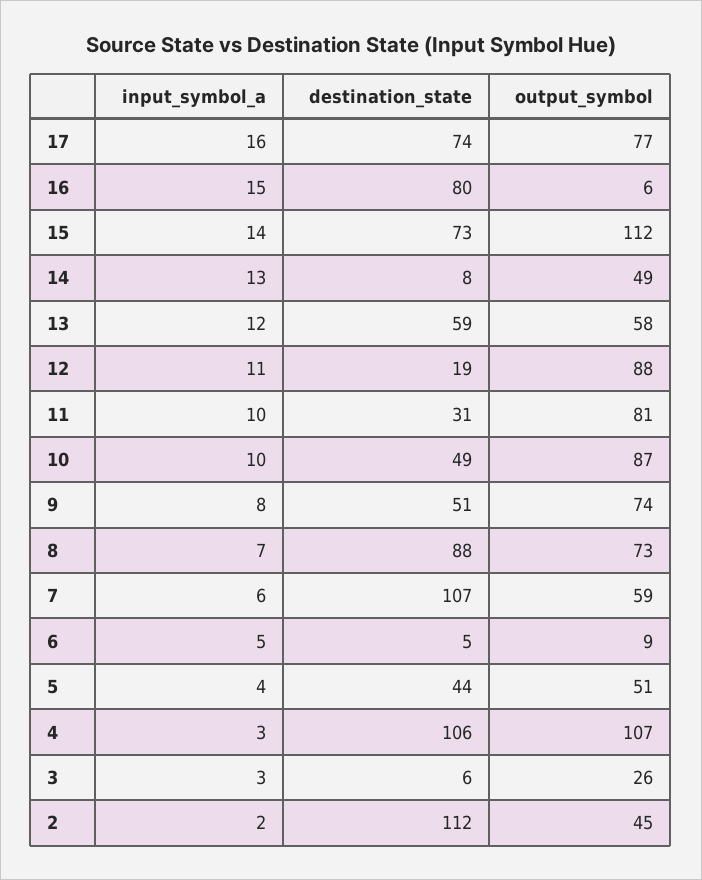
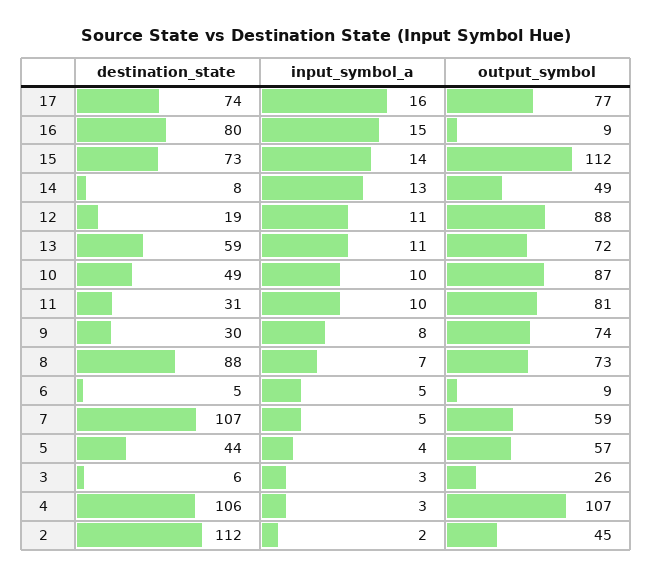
  {
    "input_symbol_a": {
      "17": 16,
      "16": 15,
      "15": 14,
      "14": 13,
-     "13": 12,
+     "13": 11,
      "12": 11,
      "11": 10,
      "10": 10,
      "9": 8,
      "8": 7,
-     "7": 6,
+     "7": 5,
      "6": 5,
      "5": 4,
      "4": 3,
      "3": 3,
      "2": 2
    },
    "destination_state": {
      "17": 74,
      "16": 80,
      "15": 73,
      "14": 8,
      "13": 59,
      "12": 19,
      "11": 31,
      "10": 49,
-     "9": 51,
+     "9": 30,
      "8": 88,
      "7": 107,
      "6": 5,
      "5": 44,
      "4": 106,
      "3": 6,
      "2": 112
    },
    "output_symbol": {
      "17": 77,
-     "16": 6,
+     "16": 9,
      "15": 112,
      "14": 49,
-     "13": 58,
+     "13": 72,
      "12": 88,
      "11": 81,
      "10": 87,
      "9": 74,
      "8": 73,
      "7": 59,
      "6": 9,
-     "5": 51,
+     "5": 57,
      "4": 107,
      "3": 26,
      "2": 45
    }
  }

